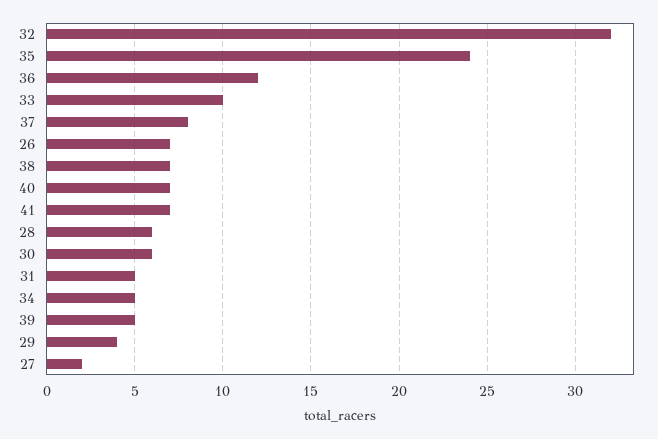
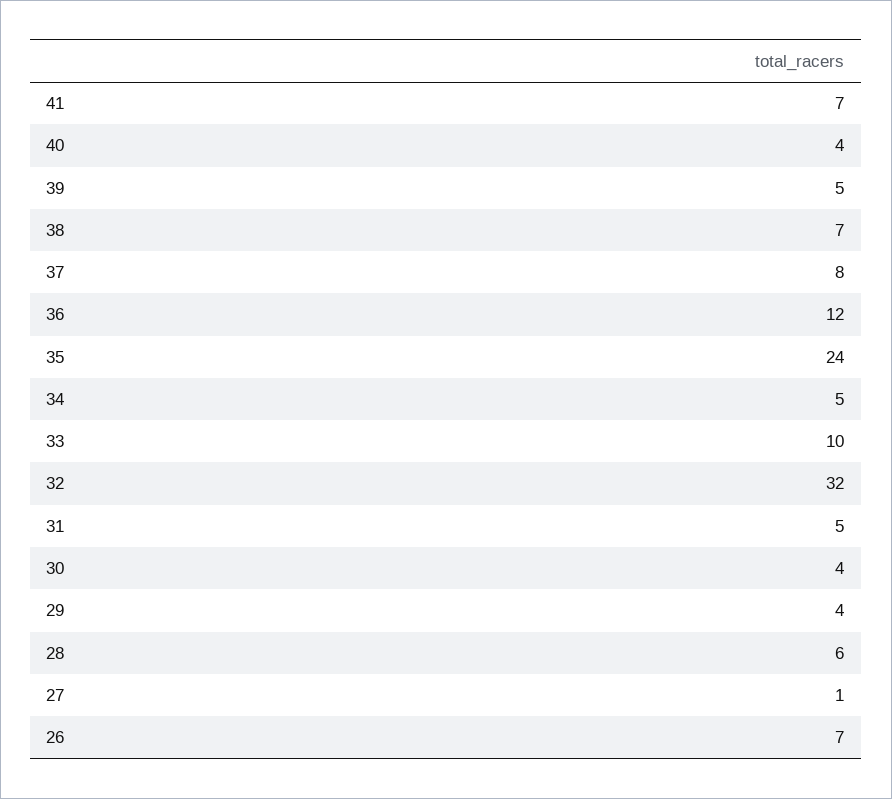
  {
    "32": 32,
    "35": 24,
    "36": 12,
    "33": 10,
    "37": 8,
    "26": 7,
    "38": 7,
-   "40": 7,
+   "40": 4,
    "41": 7,
    "28": 6,
-   "30": 6,
+   "30": 4,
    "31": 5,
    "34": 5,
    "39": 5,
    "29": 4,
-   "27": 2
+   "27": 1
  }

